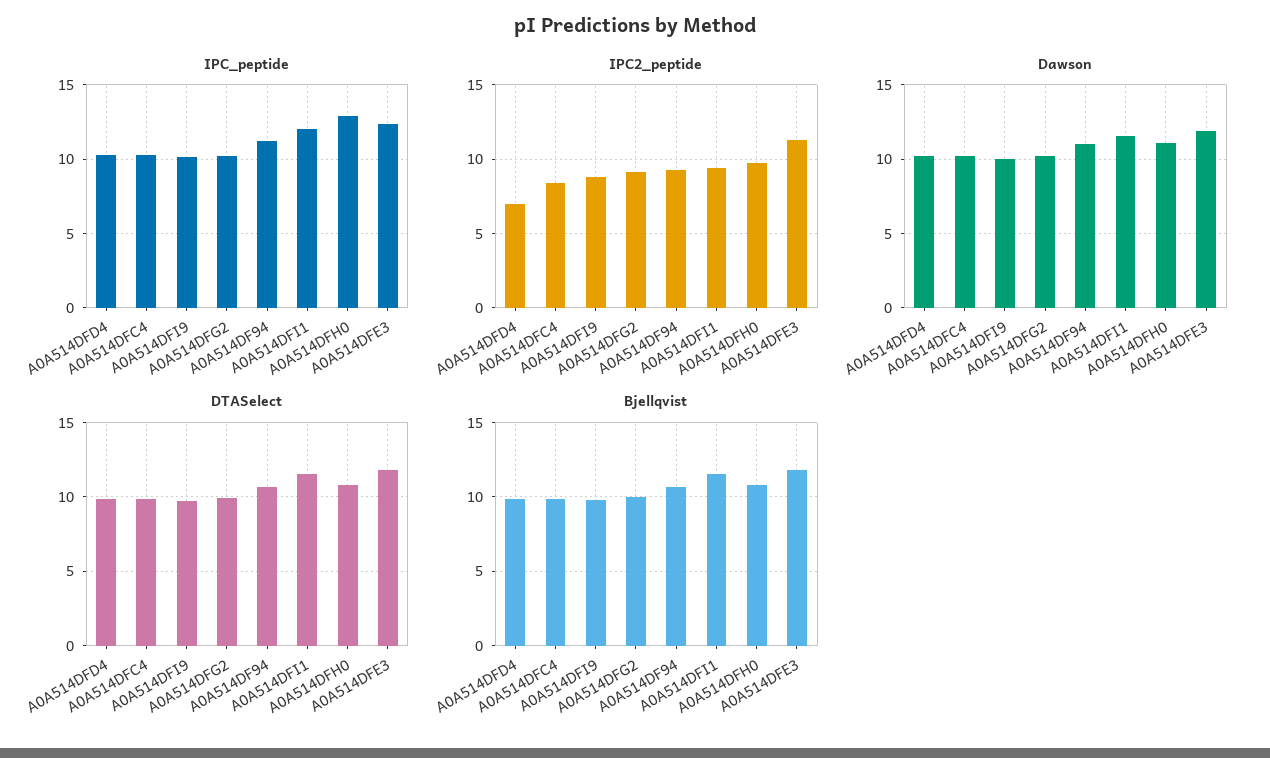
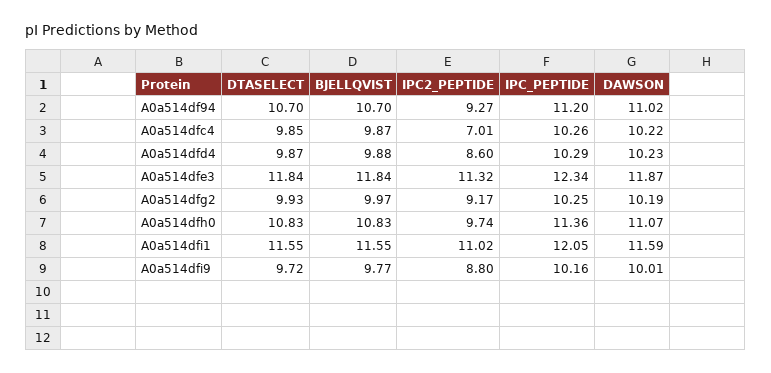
  {
    "IPC_peptide": {
      "A0A514DFD4": 10.29,
      "A0A514DFC4": 10.26,
      "A0A514DFI9": 10.16,
      "A0A514DFG2": 10.25,
      "A0A514DF94": 11.2,
      "A0A514DFI1": 12.05,
-     "A0A514DFH0": 13,
+     "A0A514DFH0": 11.36,
      "A0A514DFE3": 12.34
    },
    "IPC2_peptide": {
-     "A0A514DFD4": 7,
+     "A0A514DFD4": 8.6,
-     "A0A514DFC4": 8.5,
+     "A0A514DFC4": 7.01,
      "A0A514DFI9": 8.8,
      "A0A514DFG2": 9.17,
      "A0A514DF94": 9.27,
-     "A0A514DFI1": 9.5,
+     "A0A514DFI1": 11.02,
      "A0A514DFH0": 9.74,
      "A0A514DFE3": 11.32
    },
    "Dawson": {
      "A0A514DFD4": 10.23,
      "A0A514DFC4": 10.22,
      "A0A514DFI9": 10.01,
      "A0A514DFG2": 10.19,
      "A0A514DF94": 11.02,
      "A0A514DFI1": 11.59,
      "A0A514DFH0": 11.07,
      "A0A514DFE3": 11.87
    },
    "DTASelect": {
      "A0A514DFD4": 9.87,
      "A0A514DFC4": 9.85,
      "A0A514DFI9": 9.72,
      "A0A514DFG2": 9.93,
      "A0A514DF94": 10.7,
      "A0A514DFI1": 11.55,
      "A0A514DFH0": 10.83,
      "A0A514DFE3": 11.84
    },
    "Bjellqvist": {
      "A0A514DFD4": 9.88,
      "A0A514DFC4": 9.87,
      "A0A514DFI9": 9.77,
      "A0A514DFG2": 9.97,
      "A0A514DF94": 10.7,
      "A0A514DFI1": 11.55,
      "A0A514DFH0": 10.83,
      "A0A514DFE3": 11.84
    }
  }

